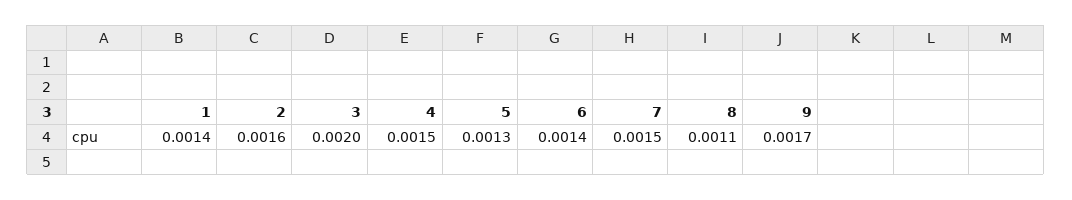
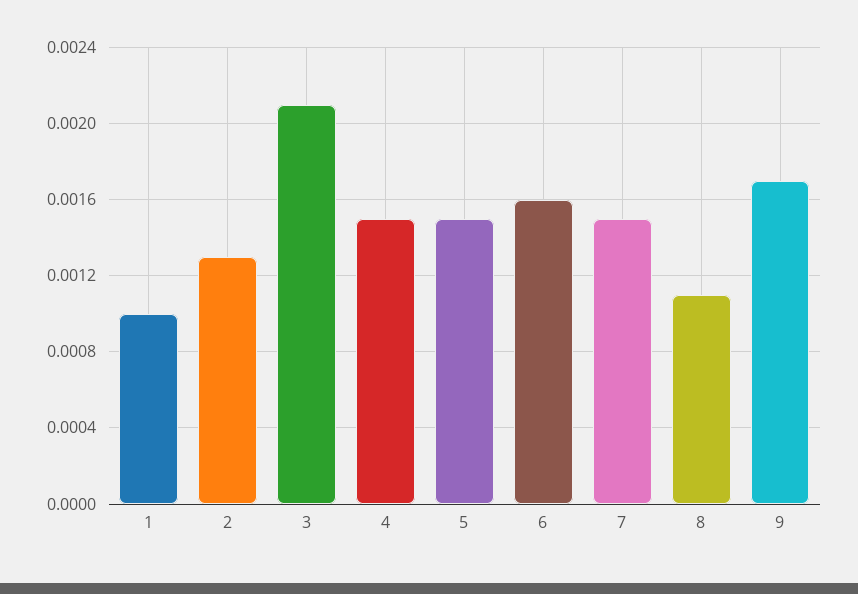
  {
-   "1": 0.0014,
+   "1": 0.001,
-   "2": 0.0016,
+   "2": 0.0013,
-   "3": 0.002,
+   "3": 0.0021,
    "4": 0.0015,
-   "5": 0.0013,
+   "5": 0.0015,
-   "6": 0.0014,
+   "6": 0.0016,
    "7": 0.0015,
    "8": 0.0011,
    "9": 0.0017
  }

